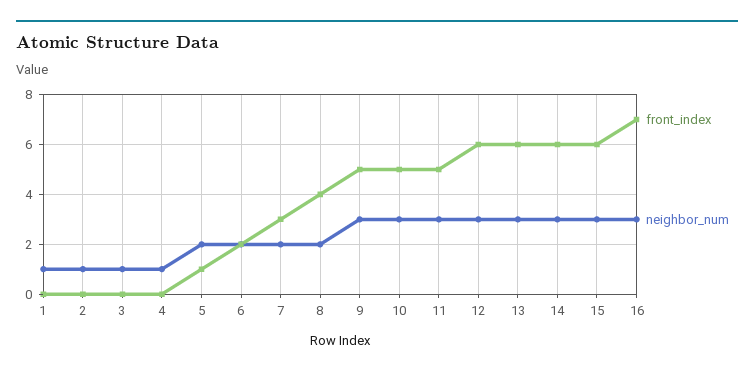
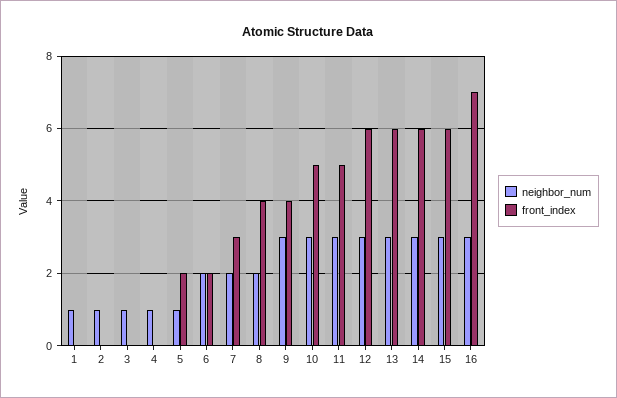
  {
    "front_index": {
      "1": 0,
      "2": 0,
      "3": 0,
      "4": 0,
-     "5": 1,
+     "5": 2,
      "6": 2,
      "7": 3,
      "8": 4,
-     "9": 5,
+     "9": 4,
      "10": 5,
      "11": 5,
      "12": 6,
      "13": 6,
      "14": 6,
      "15": 6,
      "16": 7
    },
    "neighbor_num": {
      "1": 1,
      "2": 1,
      "3": 1,
      "4": 1,
-     "5": 2,
+     "5": 1,
      "6": 2,
      "7": 2,
      "8": 2,
      "9": 3,
      "10": 3,
      "11": 3,
      "12": 3,
      "13": 3,
      "14": 3,
      "15": 3,
      "16": 3
    }
  }

